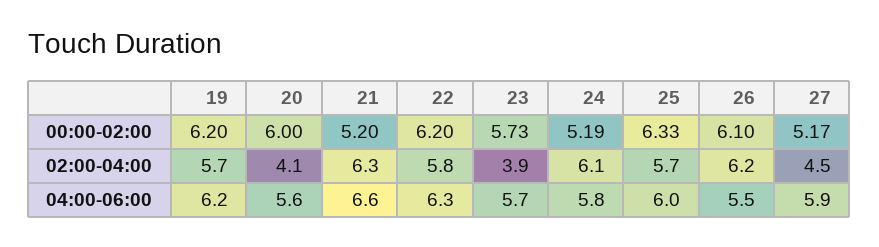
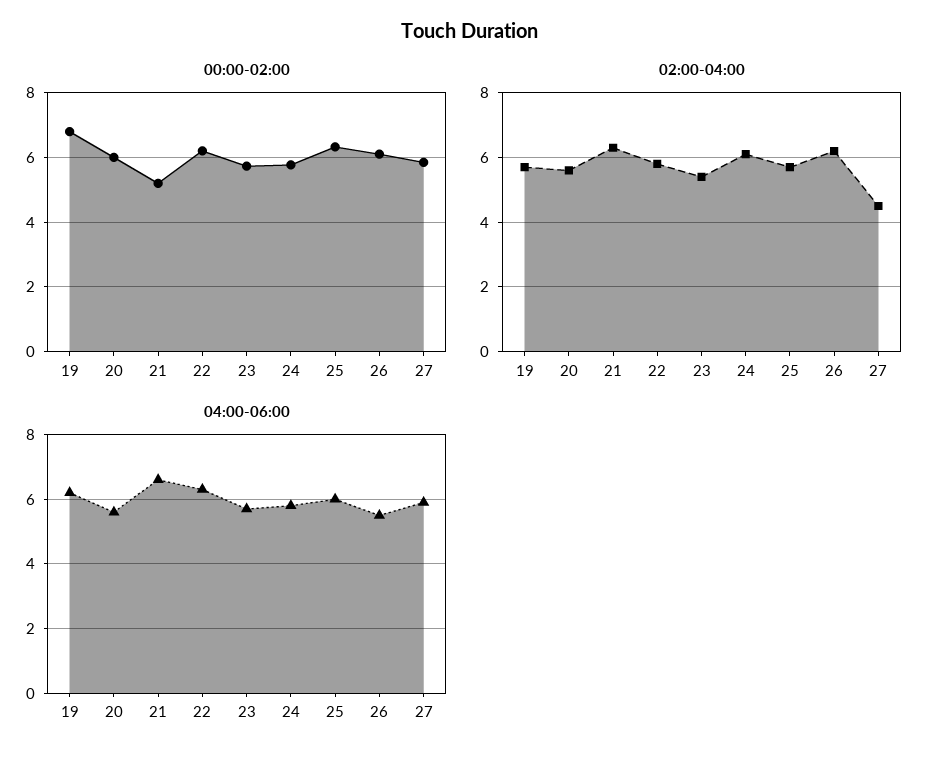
  {
    "00:00-02:00": {
-     "19": 6.2,
+     "19": 6.8,
      "20": 6,
      "21": 5.2,
      "22": 6.2,
      "23": 5.73,
-     "24": 5.19,
+     "24": 5.8,
      "25": 6.33,
      "26": 6.1,
-     "27": 5.17
+     "27": 5.8
    },
    "02:00-04:00": {
      "19": 5.7,
-     "20": 4.1,
+     "20": 5.5,
      "21": 6.3,
      "22": 5.8,
-     "23": 3.9,
+     "23": 5.5,
      "24": 6.1,
      "25": 5.7,
      "26": 6.2,
      "27": 4.5
    },
    "04:00-06:00": {
      "19": 6.2,
      "20": 5.6,
      "21": 6.6,
      "22": 6.3,
      "23": 5.7,
      "24": 5.8,
      "25": 6,
      "26": 5.5,
      "27": 5.9
    }
  }

